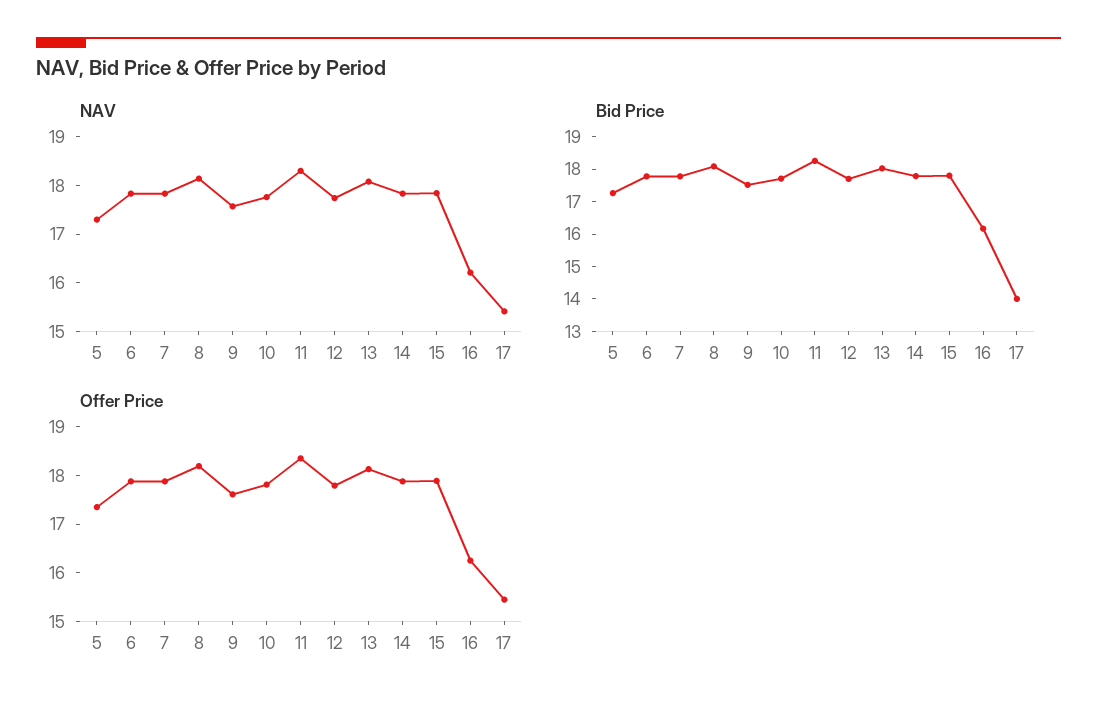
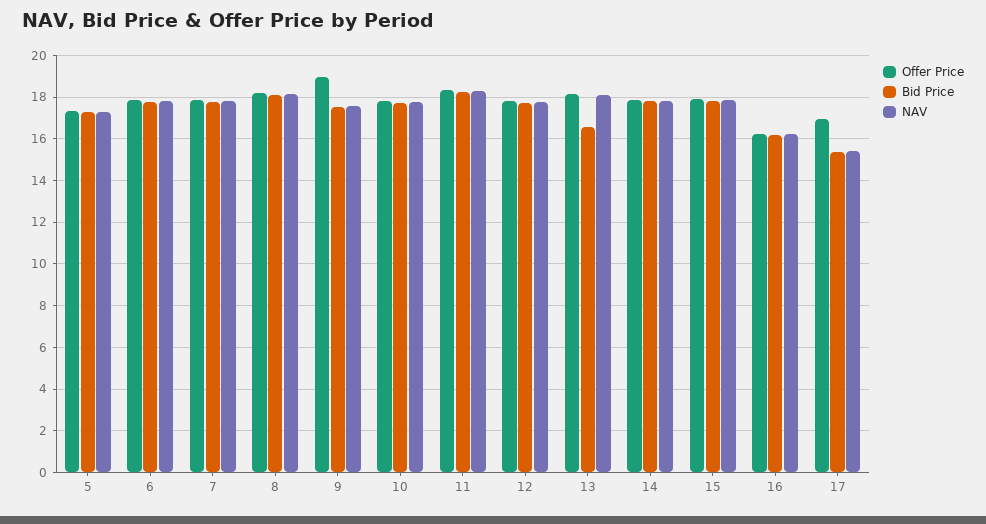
  {
    "NAV": {
      "5": 17.4,
      "6": 17.8,
      "7": 17.8,
      "8": 18.2,
      "9": 17.6,
      "10": 17.8,
      "11": 18.4,
      "12": 17.8,
      "13": 18,
      "14": 17.8,
      "15": 17.8,
      "16": 16.2,
      "17": 15.4
    },
    "Bid Price": {
      "5": 17.25,
      "6": 17.75,
      "7": 17.75,
      "8": 18,
      "9": 17.5,
      "10": 17.75,
      "11": 18.25,
      "12": 17.75,
-     "13": 18,
+     "13": 16.5,
      "14": 17.75,
      "15": 17.75,
      "16": 16.25,
-     "17": 14
+     "17": 15.5
    },
    "Offer Price": {
      "5": 17.4,
      "6": 17.8,
      "7": 17.8,
      "8": 18.2,
-     "9": 17.6,
+     "9": 19,
      "10": 17.8,
      "11": 18.4,
      "12": 17.8,
      "13": 18.2,
      "14": 17.8,
      "15": 17.8,
      "16": 16.2,
-     "17": 15.4
+     "17": 17
    }
  }

